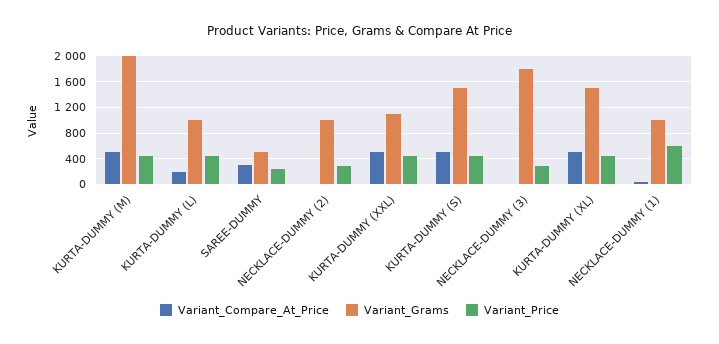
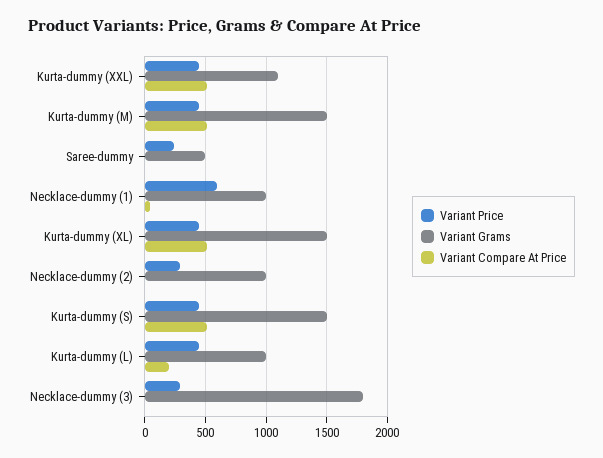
  {
    "Variant_Compare_At_Price": {
      "KURTA-DUMMY (M)": 500,
      "KURTA-DUMMY (L)": 200,
-     "SAREE-DUMMY": 300,
+     "SAREE-DUMMY": 0,
      "NECKLACE-DUMMY (2)": 0,
      "KURTA-DUMMY (XXL)": 500,
      "KURTA-DUMMY (S)": 500,
      "NECKLACE-DUMMY (3)": 0,
      "KURTA-DUMMY (XL)": 500,
      "NECKLACE-DUMMY (1)": 50
    },
    "Variant_Grams": {
-     "KURTA-DUMMY (M)": 2000,
+     "KURTA-DUMMY (M)": 1500,
      "KURTA-DUMMY (L)": 1000,
      "SAREE-DUMMY": 500,
      "NECKLACE-DUMMY (2)": 1000,
      "KURTA-DUMMY (XXL)": 1100,
      "KURTA-DUMMY (S)": 1500,
      "NECKLACE-DUMMY (3)": 1800,
      "KURTA-DUMMY (XL)": 1500,
      "NECKLACE-DUMMY (1)": 1000
    },
    "Variant_Price": {
      "KURTA-DUMMY (M)": 450,
      "KURTA-DUMMY (L)": 450,
      "SAREE-DUMMY": 250,
      "NECKLACE-DUMMY (2)": 300,
      "KURTA-DUMMY (XXL)": 450,
      "KURTA-DUMMY (S)": 450,
      "NECKLACE-DUMMY (3)": 300,
      "KURTA-DUMMY (XL)": 450,
      "NECKLACE-DUMMY (1)": 600
    }
  }

